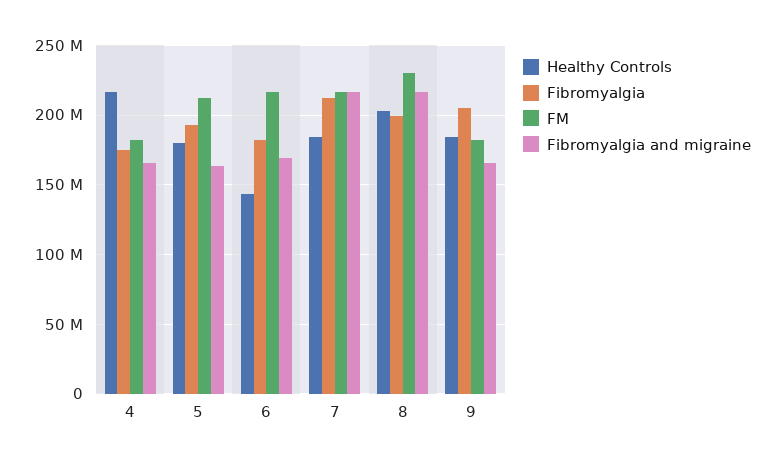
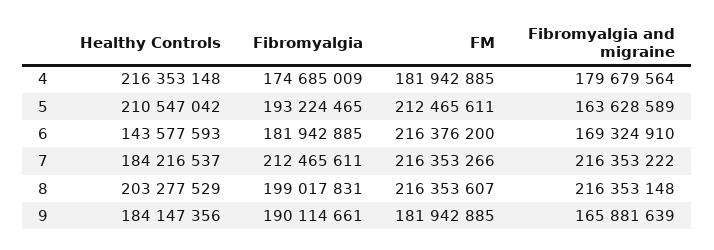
  {
    "Healthy Controls": {
      "4": 216353148,
-     "5": 180000000,
+     "5": 210547042,
      "6": 143577593,
      "7": 184216537,
      "8": 203277529,
      "9": 184147356
    },
    "Fibromyalgia": {
      "4": 174685009,
      "5": 193224465,
      "6": 181942885,
      "7": 212465611,
      "8": 199017831,
-     "9": 205000000
+     "9": 190114661
    },
    "FM": {
      "4": 181942885,
      "5": 212465611,
      "6": 216376200,
      "7": 216353266,
-     "8": 230000000,
+     "8": 216353607,
      "9": 181942885
    },
    "Fibromyalgia and migraine": {
-     "4": 165000000,
+     "4": 179679564,
      "5": 163628589,
      "6": 169324910,
      "7": 216353222,
      "8": 216353148,
      "9": 165881639
    }
  }

